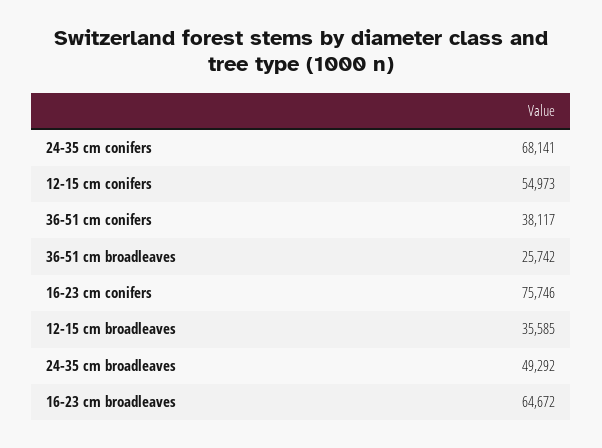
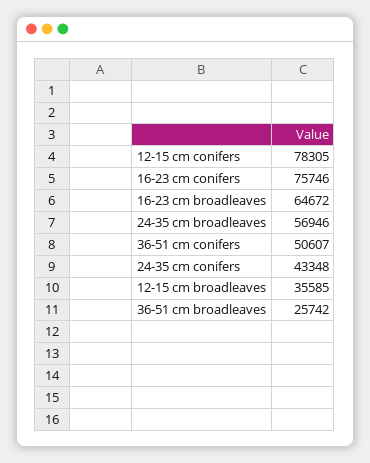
  {
-   "24-35 cm conifers": 68141,
+   "24-35 cm conifers": 43348,
-   "12-15 cm conifers": 54973,
+   "12-15 cm conifers": 78305,
-   "36-51 cm conifers": 38117,
+   "36-51 cm conifers": 50607,
    "36-51 cm broadleaves": 25742,
    "16-23 cm conifers": 75746,
    "12-15 cm broadleaves": 35585,
-   "24-35 cm broadleaves": 49292,
+   "24-35 cm broadleaves": 56946,
    "16-23 cm broadleaves": 64672
  }

